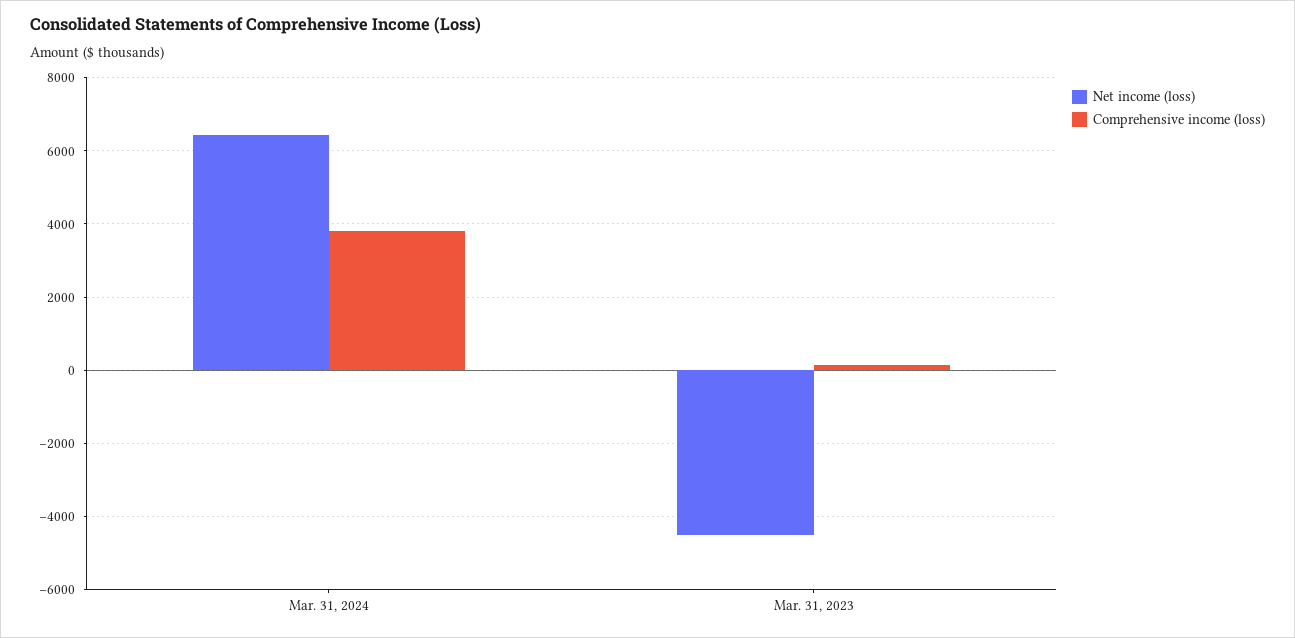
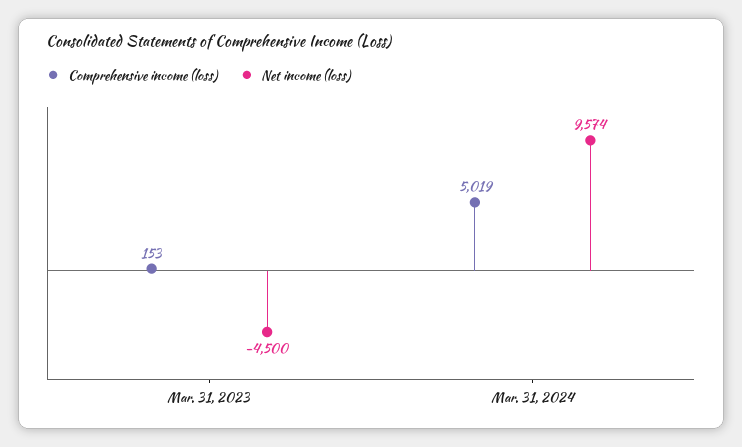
  {
    "Net income (loss)": {
-     "Mar. 31, 2024": 6400,
+     "Mar. 31, 2024": 9574,
      "Mar. 31, 2023": -4500
    },
    "Comprehensive income (loss)": {
-     "Mar. 31, 2024": 3800,
+     "Mar. 31, 2024": 5019,
      "Mar. 31, 2023": 153
    }
  }

